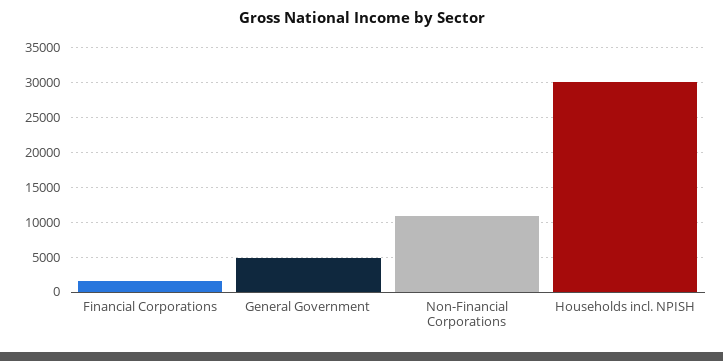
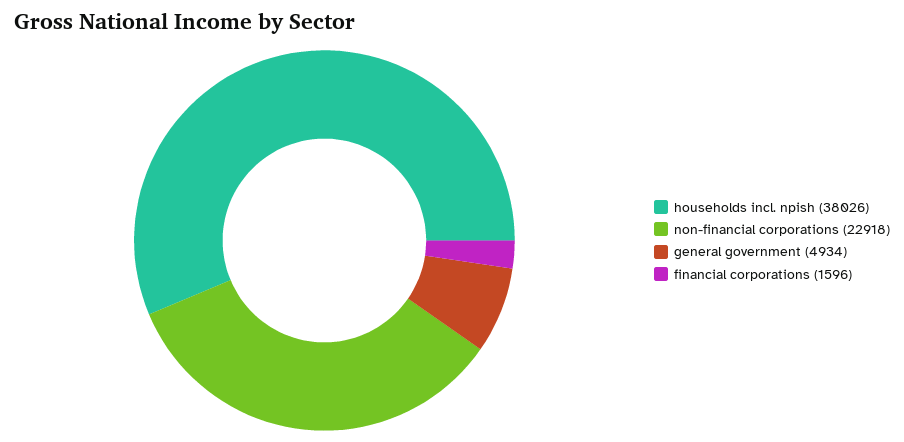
  {
    "Financial Corporations": 1596,
    "General Government": 4934,
-   "Non-Financial Corporations": 11000,
+   "Non-Financial Corporations": 22918,
-   "Households incl. NPISH": 30000
+   "Households incl. NPISH": 38026
  }

